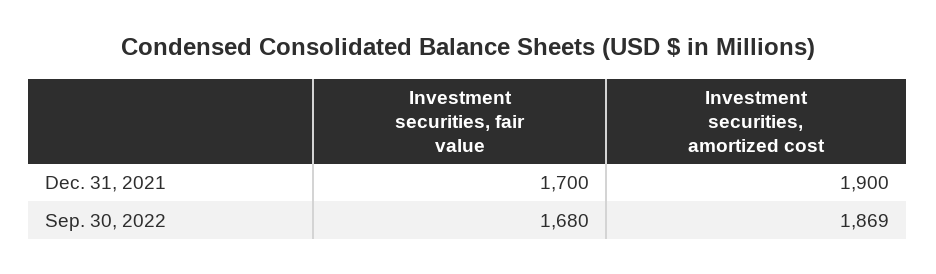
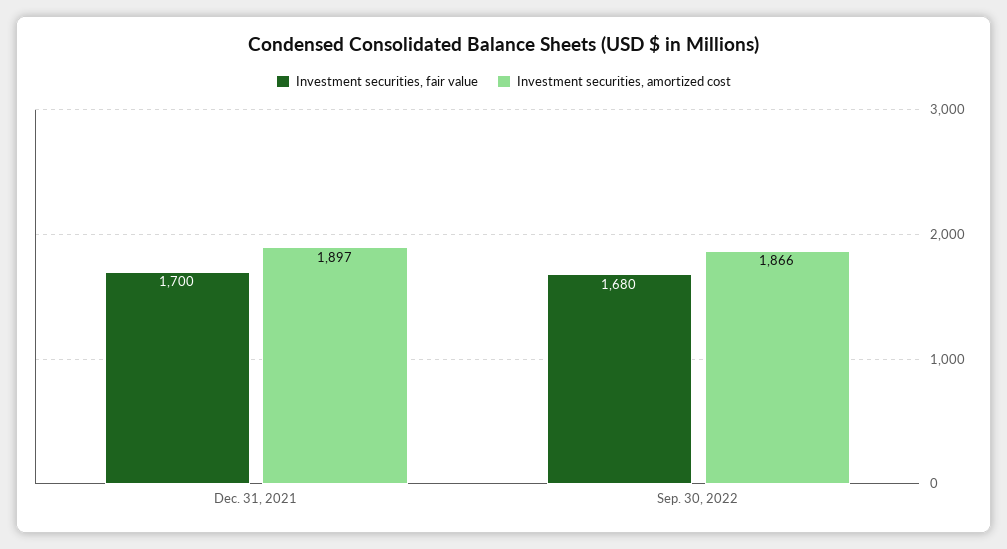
  {
    "Investment securities, fair value": {
      "Dec. 31, 2021": 1700,
      "Sep. 30, 2022": 1680
    },
    "Investment securities, amortized cost": {
-     "Dec. 31, 2021": 1900,
+     "Dec. 31, 2021": 1897,
-     "Sep. 30, 2022": 1869
+     "Sep. 30, 2022": 1866
    }
  }

